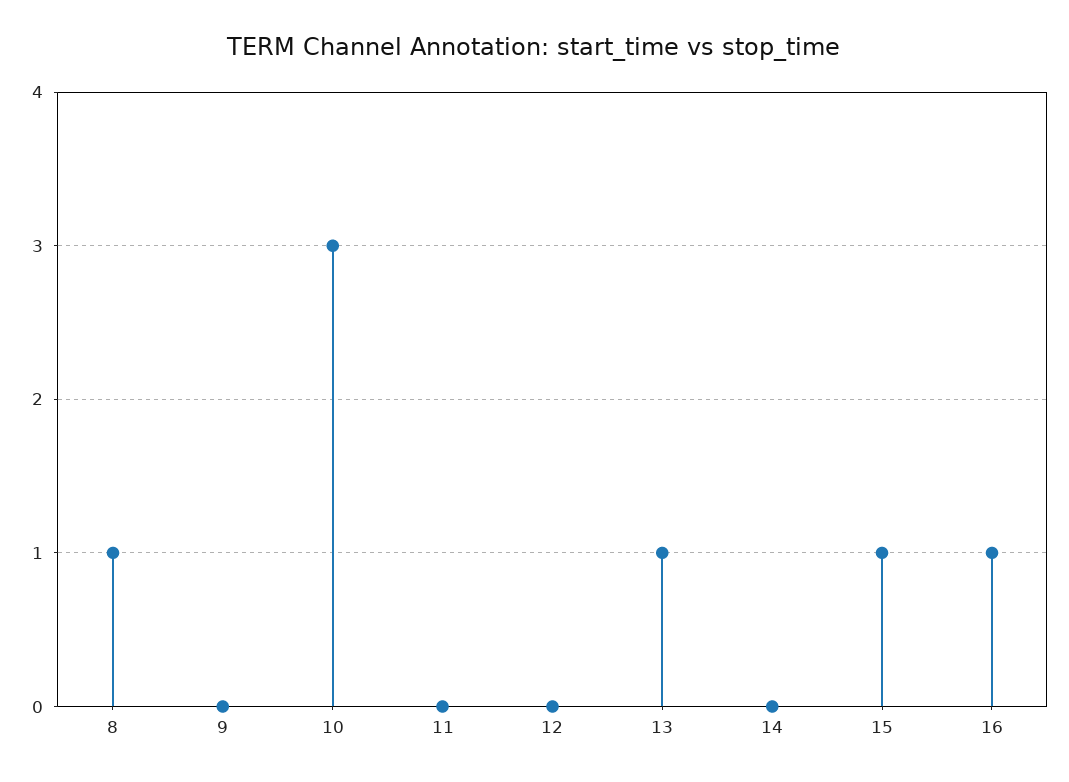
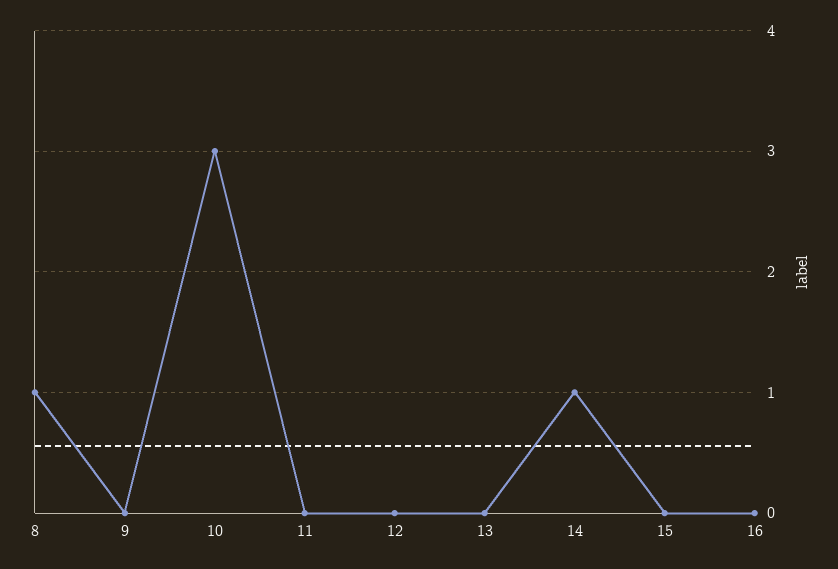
  {
    "8": 1,
    "9": 0,
    "10": 3,
    "11": 0,
    "12": 0,
-   "13": 1,
+   "13": 0,
-   "14": 0,
+   "14": 1,
-   "15": 1,
+   "15": 0,
-   "16": 1
+   "16": 0
  }

